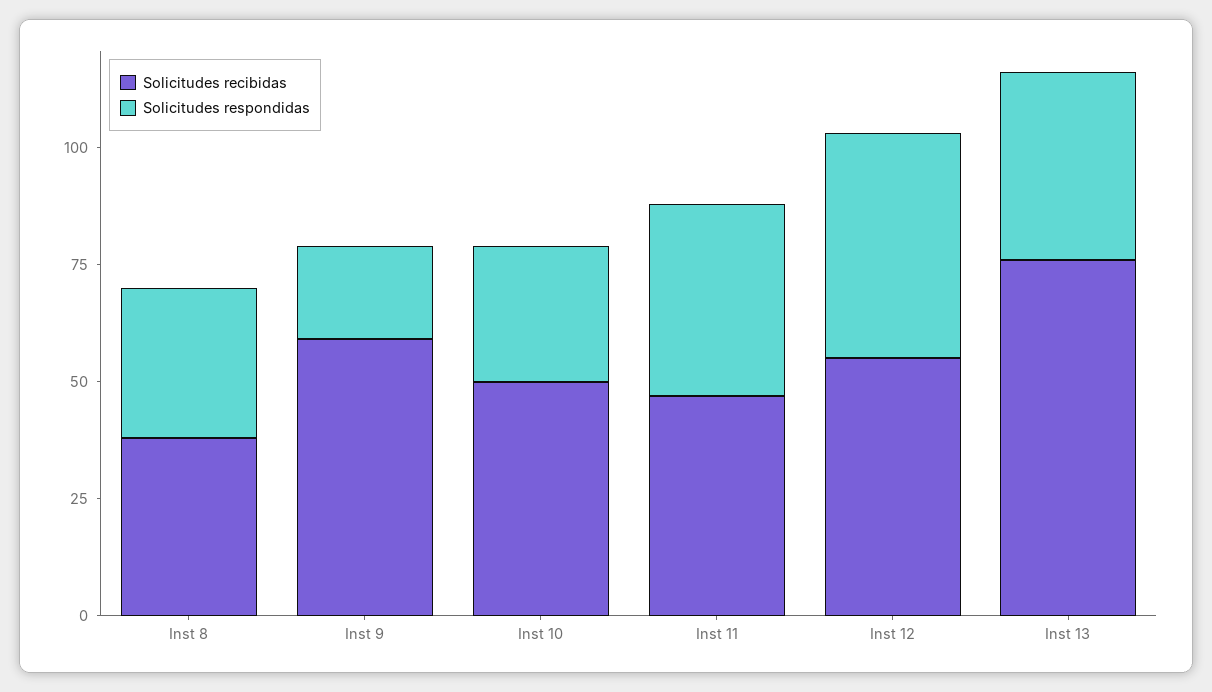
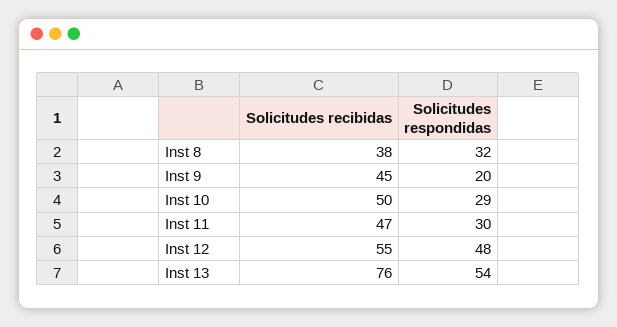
  {
    "Solicitudes recibidas": {
      "Inst 8": 38,
-     "Inst 9": 60,
+     "Inst 9": 45,
      "Inst 10": 50,
      "Inst 11": 47,
      "Inst 12": 55,
      "Inst 13": 76
    },
    "Solicitudes respondidas": {
      "Inst 8": 32,
      "Inst 9": 20,
      "Inst 10": 29,
-     "Inst 11": 40,
+     "Inst 11": 30,
      "Inst 12": 48,
-     "Inst 13": 40
+     "Inst 13": 54
    }
  }

